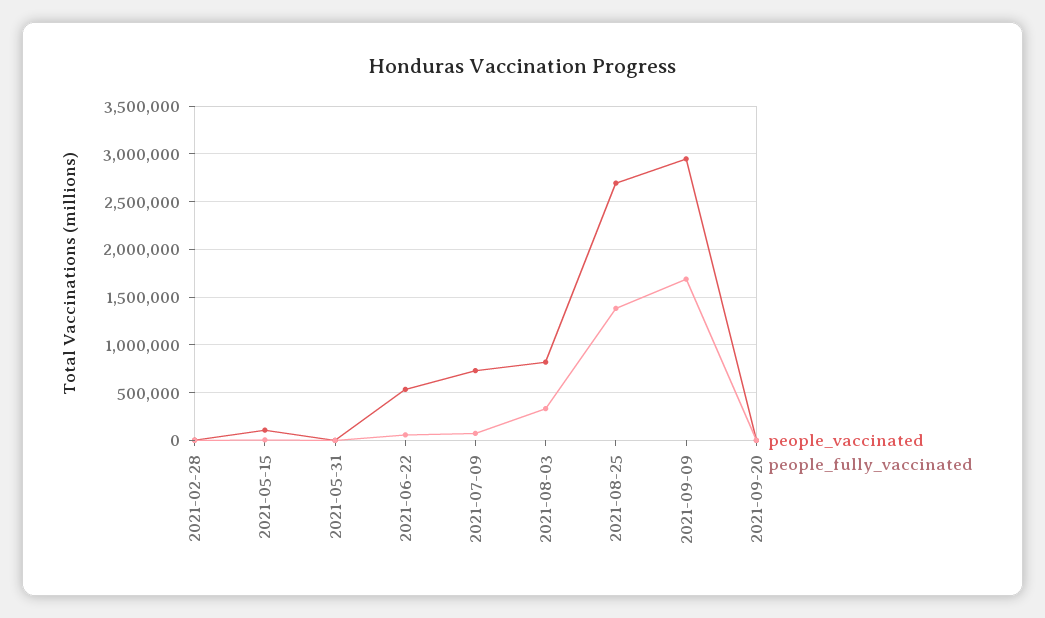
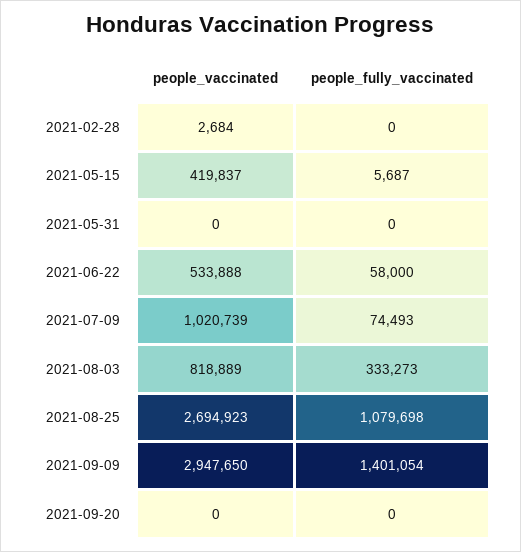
  {
    "people_vaccinated": {
      "2021-02-28": 2684,
-     "2021-05-15": 100000,
+     "2021-05-15": 419837,
      "2021-05-31": 0,
      "2021-06-22": 533888,
-     "2021-07-09": 700000,
+     "2021-07-09": 1020739,
      "2021-08-03": 818889,
      "2021-08-25": 2694923,
      "2021-09-09": 2947650,
      "2021-09-20": 0
    },
    "people_fully_vaccinated": {
      "2021-02-28": 0,
      "2021-05-15": 5687,
      "2021-05-31": 0,
      "2021-06-22": 58000,
      "2021-07-09": 74493,
      "2021-08-03": 333273,
-     "2021-08-25": 1400000,
+     "2021-08-25": 1079698,
-     "2021-09-09": 1700000,
+     "2021-09-09": 1401054,
      "2021-09-20": 0
    }
  }

